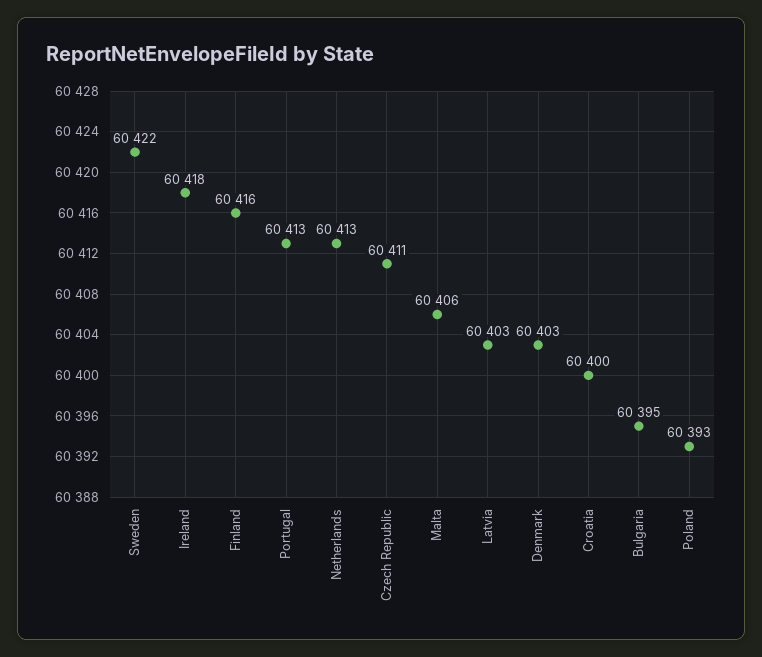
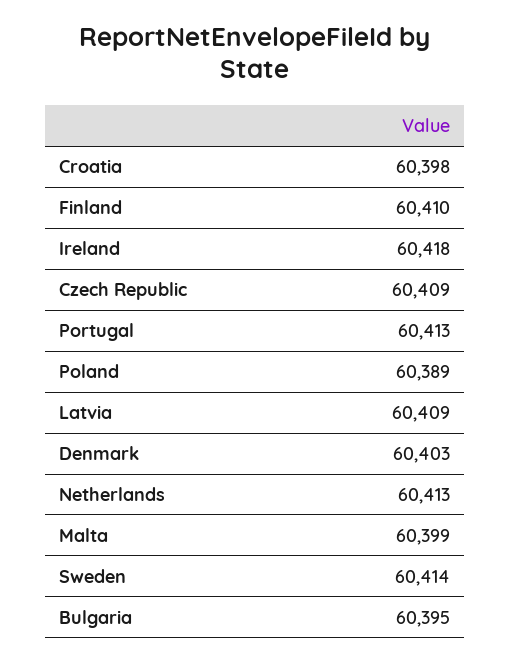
  {
-   "Sweden": 60422,
+   "Sweden": 60414,
    "Ireland": 60418,
-   "Finland": 60416,
+   "Finland": 60410,
    "Portugal": 60413,
    "Netherlands": 60413,
-   "Czech Republic": 60411,
+   "Czech Republic": 60409,
-   "Malta": 60406,
+   "Malta": 60399,
-   "Latvia": 60403,
+   "Latvia": 60409,
    "Denmark": 60403,
-   "Croatia": 60400,
+   "Croatia": 60398,
    "Bulgaria": 60395,
-   "Poland": 60393
+   "Poland": 60389
  }

